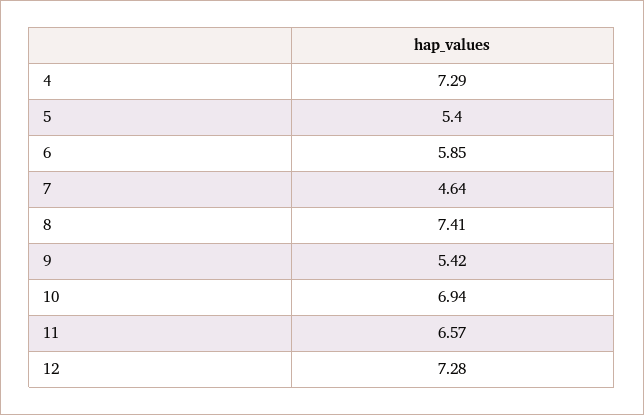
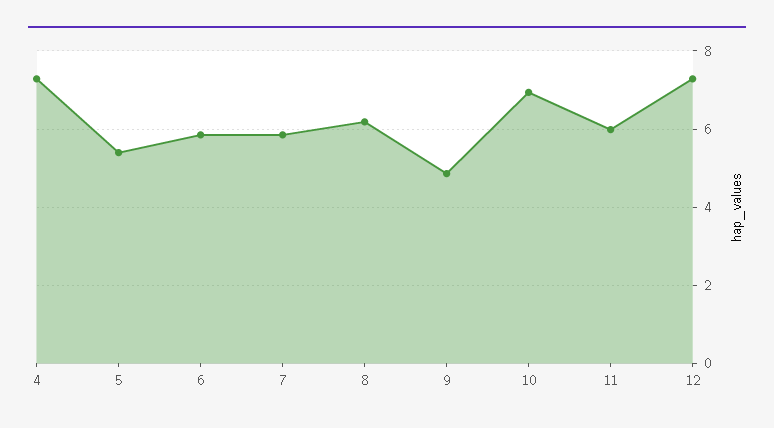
  {
    "4": 7.29,
    "5": 5.4,
    "6": 5.85,
-   "7": 4.64,
+   "7": 5.8,
-   "8": 7.41,
+   "8": 6.2,
-   "9": 5.42,
+   "9": 4.8,
    "10": 6.94,
-   "11": 6.57,
+   "11": 6,
    "12": 7.28
  }

